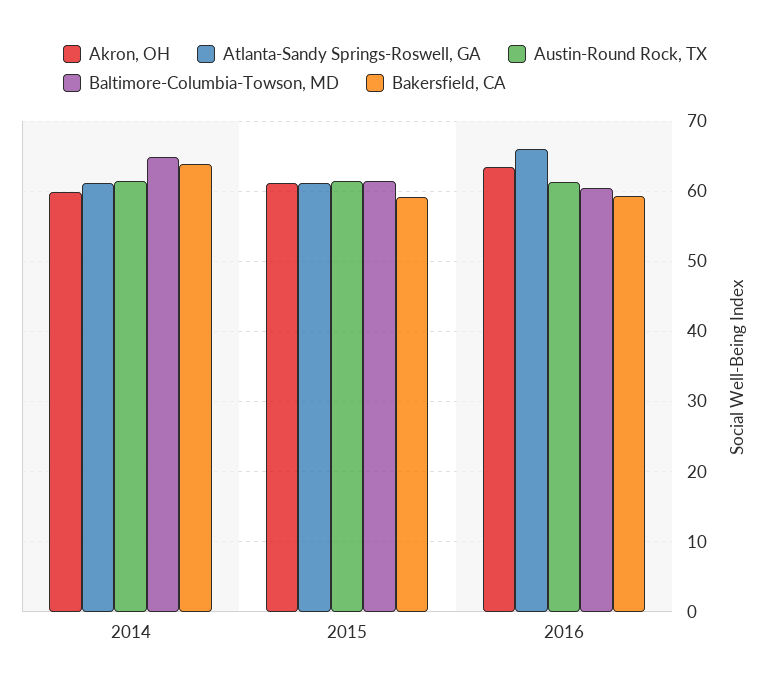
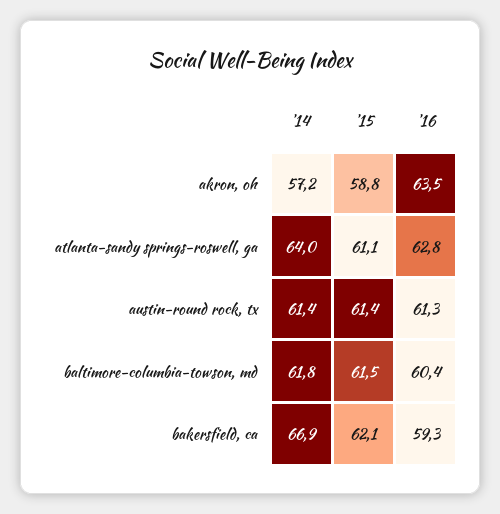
  {
    "Akron, OH": {
-     "2014": 60,
+     "2014": 57.2,
-     "2015": 61,
+     "2015": 58.8,
      "2016": 63.5
    },
    "Atlanta-Sandy Springs-Roswell, GA": {
-     "2014": 61,
+     "2014": 64,
      "2015": 61.1,
-     "2016": 66
+     "2016": 62.8
    },
    "Austin-Round Rock, TX": {
      "2014": 61.4,
      "2015": 61.4,
      "2016": 61.3
    },
    "Baltimore-Columbia-Towson, MD": {
-     "2014": 65,
+     "2014": 61.8,
      "2015": 61.5,
      "2016": 60.4
    },
    "Bakersfield, CA": {
-     "2014": 64,
+     "2014": 66.9,
-     "2015": 59,
+     "2015": 62.1,
      "2016": 59.3
    }
  }

